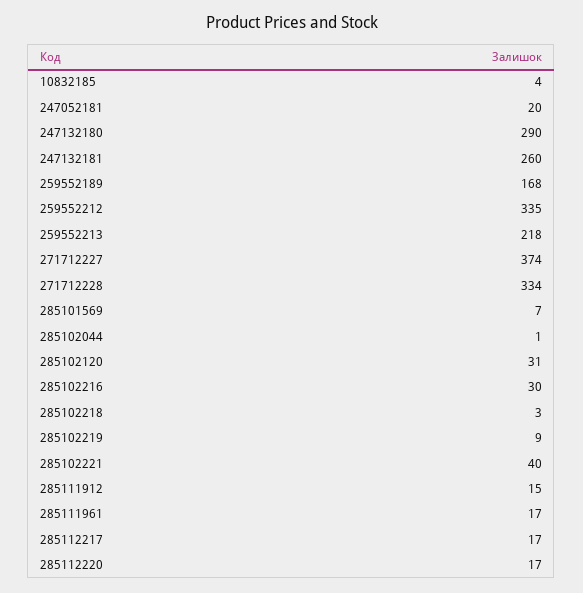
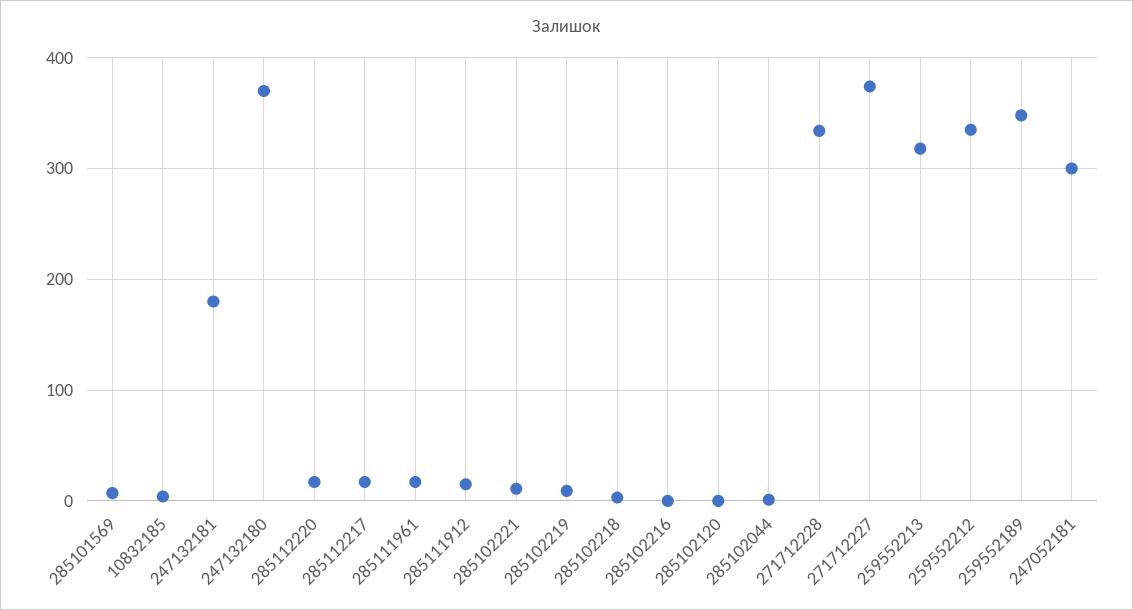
  {
    "10832185": 4,
-   "247052181": 20,
+   "247052181": 300,
-   "247132180": 290,
+   "247132180": 370,
-   "247132181": 260,
+   "247132181": 180,
-   "259552189": 168,
+   "259552189": 350,
    "259552212": 335,
-   "259552213": 218,
+   "259552213": 320,
    "271712227": 374,
    "271712228": 334,
    "285101569": 7,
    "285102044": 1,
-   "285102120": 31,
+   "285102120": 0,
-   "285102216": 30,
+   "285102216": 0,
    "285102218": 3,
    "285102219": 9,
-   "285102221": 40,
+   "285102221": 10,
    "285111912": 15,
    "285111961": 17,
    "285112217": 17,
    "285112220": 17
  }

